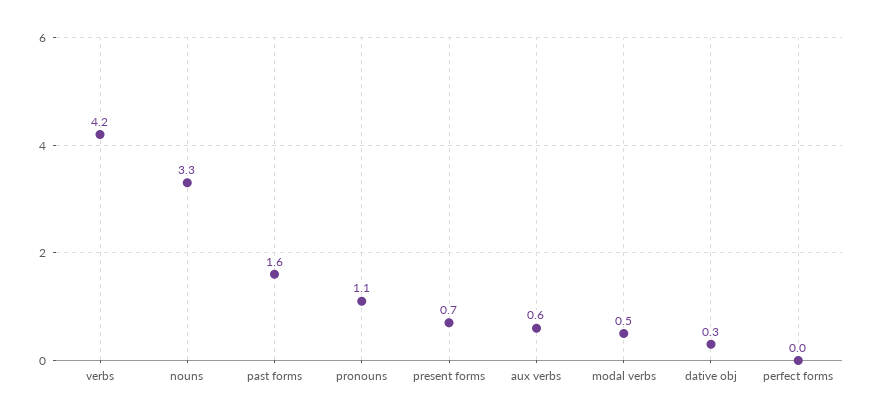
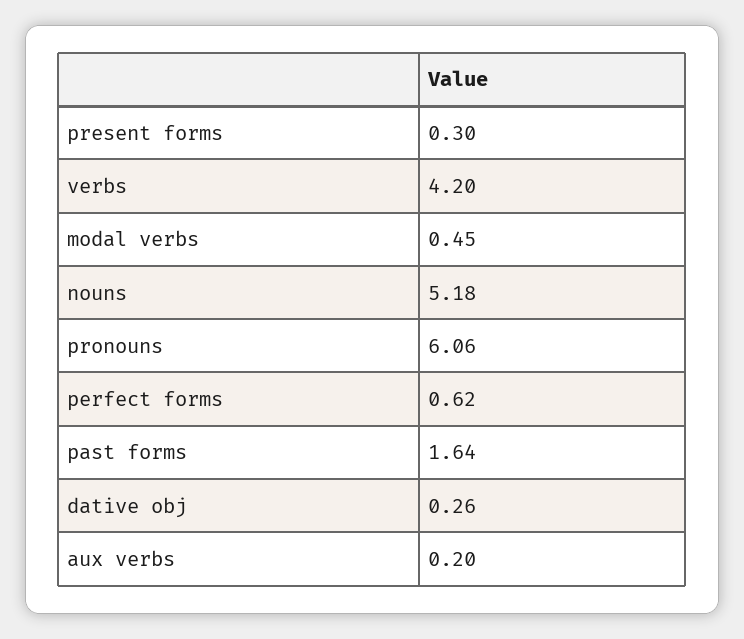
  {
    "verbs": 4.2,
-   "nouns": 3.3,
+   "nouns": 5.18,
    "past forms": 1.64,
-   "pronouns": 1.1,
+   "pronouns": 6.06,
-   "present forms": 0.7,
+   "present forms": 0.3,
-   "aux verbs": 0.6,
+   "aux verbs": 0.2,
    "modal verbs": 0.45,
    "dative obj": 0.26,
-   "perfect forms": 0
+   "perfect forms": 0.62
  }

